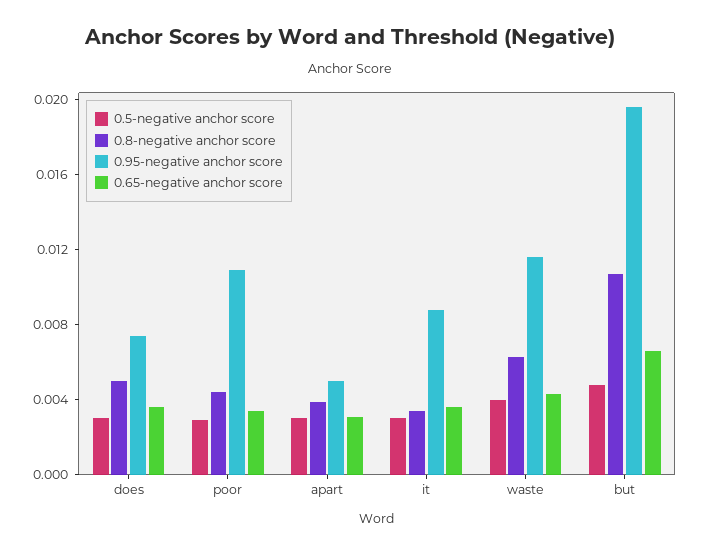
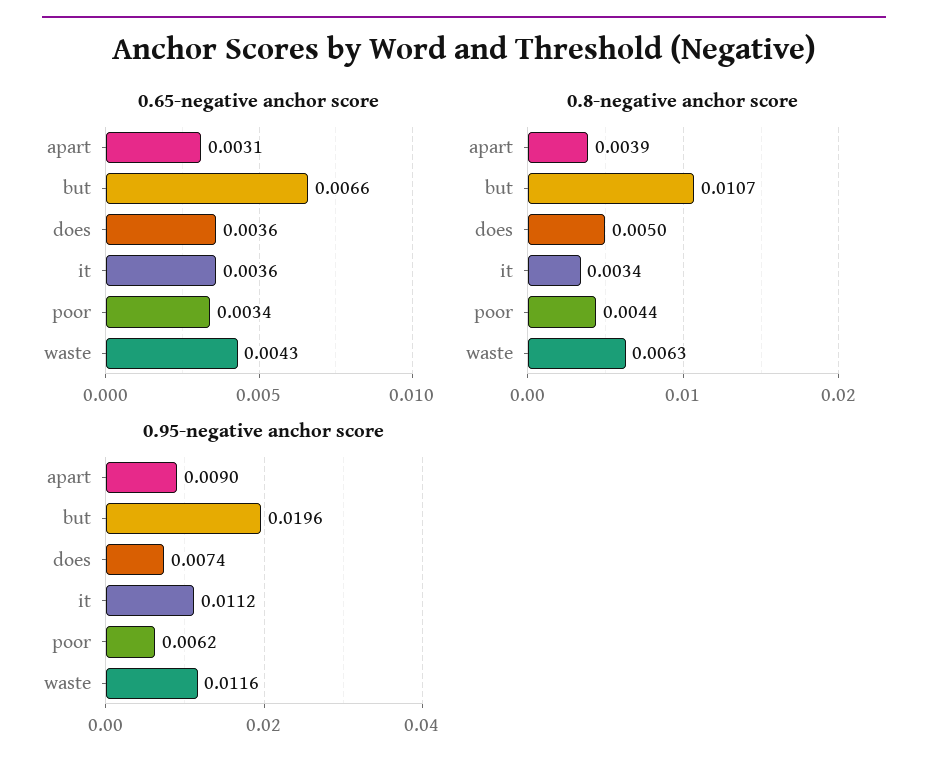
  {
-   "0.5-negative anchor score": {
-     "does": 0.003,
-     "poor": 0.003,
-     "apart": 0.003,
-     "it": 0.003,
-     "waste": 0.004,
-     "but": 0.005
-   },
    "0.8-negative anchor score": {
      "does": 0.005,
      "poor": 0.0044,
      "apart": 0.0039,
      "it": 0.0034,
      "waste": 0.0063,
      "but": 0.0107
    },
    "0.95-negative anchor score": {
      "does": 0.0074,
-     "poor": 0.011,
+     "poor": 0.0062,
-     "apart": 0.005,
+     "apart": 0.009,
-     "it": 0.009,
+     "it": 0.0112,
      "waste": 0.0116,
      "but": 0.0196
    },
    "0.65-negative anchor score": {
      "does": 0.0036,
      "poor": 0.0034,
      "apart": 0.0031,
      "it": 0.0036,
      "waste": 0.0043,
      "but": 0.0066
    }
  }

